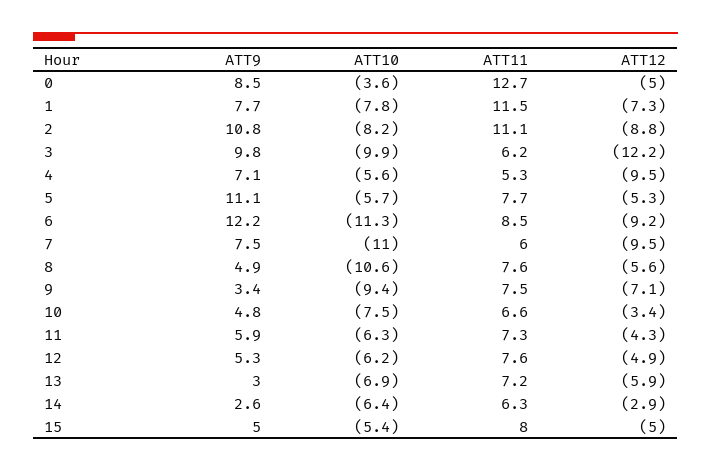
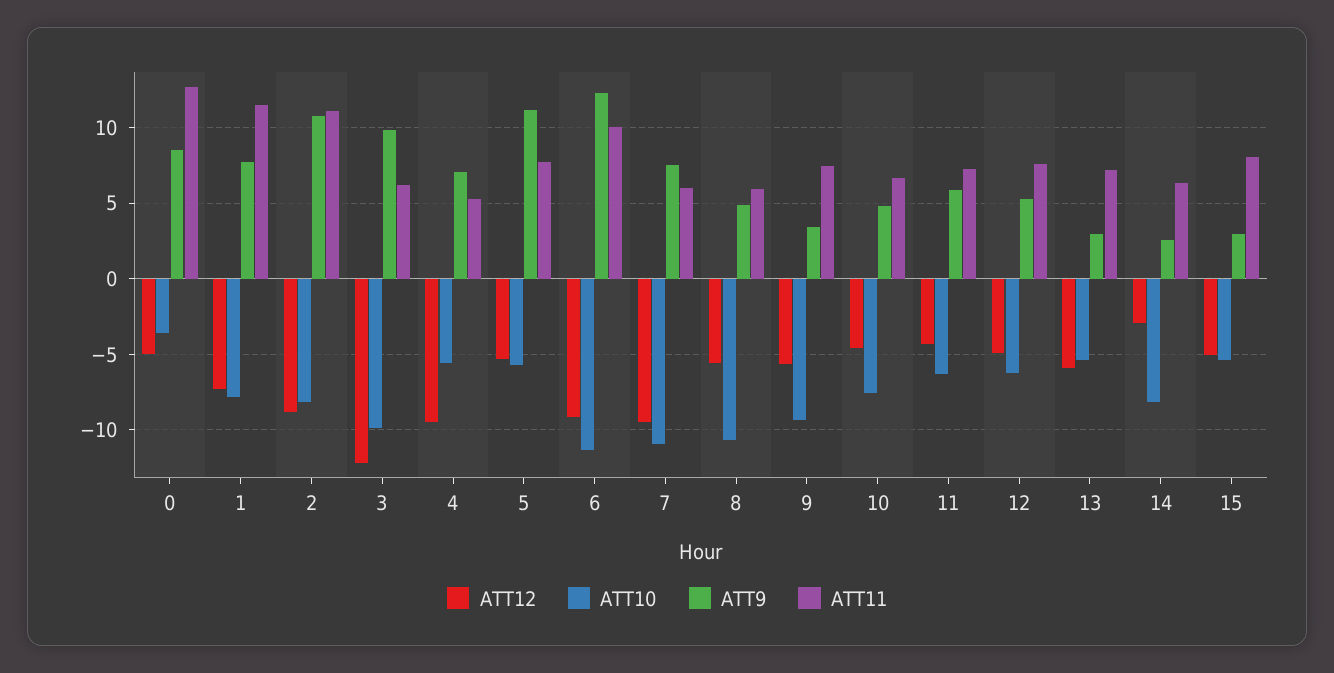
  {
    "ATT9": {
      "0": 8.5,
      "1": 7.7,
      "2": 10.8,
      "3": 9.8,
      "4": 7.1,
      "5": 11.1,
      "6": 12.2,
      "7": 7.5,
      "8": 4.9,
      "9": 3.4,
      "10": 4.8,
      "11": 5.9,
      "12": 5.3,
      "13": 3,
      "14": 2.6,
-     "15": 5
+     "15": 3
    },
    "ATT10": {
      "0": -3.6,
      "1": -7.8,
      "2": -8.2,
      "3": -9.9,
      "4": -5.6,
      "5": -5.7,
      "6": -11.3,
      "7": -11,
      "8": -10.6,
      "9": -9.4,
      "10": -7.5,
      "11": -6.3,
      "12": -6.2,
-     "13": -6.9,
+     "13": -5.5,
-     "14": -6.4,
+     "14": -8,
      "15": -5.4
    },
    "ATT11": {
      "0": 12.7,
      "1": 11.5,
      "2": 11.1,
      "3": 6.2,
      "4": 5.3,
      "5": 7.7,
-     "6": 8.5,
+     "6": 10,
      "7": 6,
-     "8": 7.6,
+     "8": 6,
      "9": 7.5,
      "10": 6.6,
      "11": 7.3,
      "12": 7.6,
      "13": 7.2,
      "14": 6.3,
      "15": 8
    },
    "ATT12": {
      "0": -5,
      "1": -7.3,
      "2": -8.8,
      "3": -12.2,
      "4": -9.5,
      "5": -5.3,
      "6": -9.2,
      "7": -9.5,
      "8": -5.6,
-     "9": -7.1,
+     "9": -5.5,
-     "10": -3.4,
+     "10": -4.5,
      "11": -4.3,
      "12": -4.9,
      "13": -5.9,
      "14": -2.9,
      "15": -5
    }
  }

